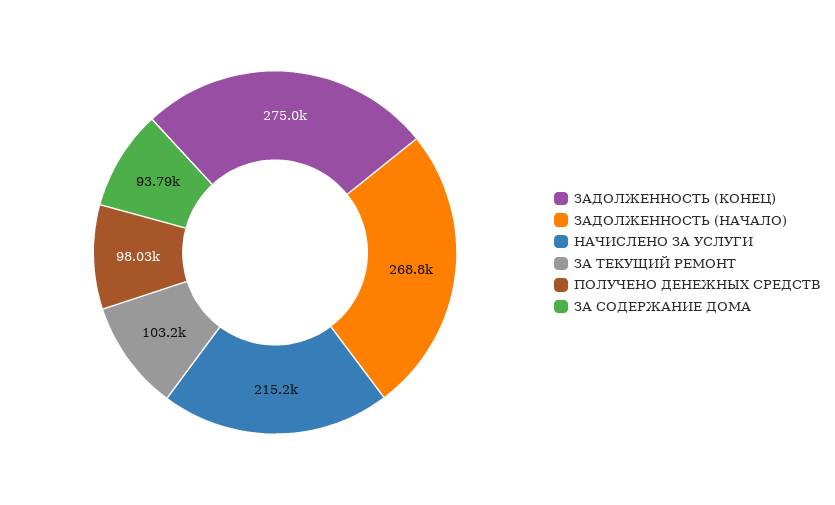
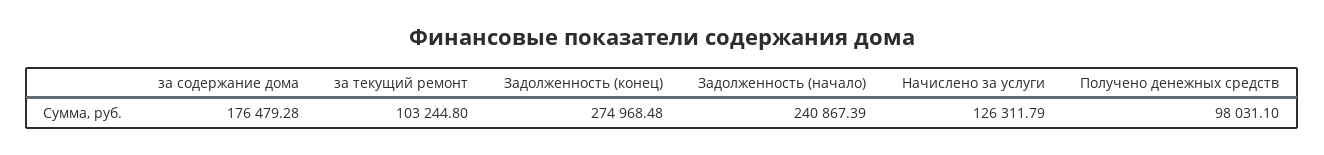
  {
    "ЗАДОЛЖЕННОСТЬ (КОНЕЦ)": 274968.48,
-   "ЗАДОЛЖЕННОСТЬ (НАЧАЛО)": 268800,
+   "ЗАДОЛЖЕННОСТЬ (НАЧАЛО)": 240867.39,
-   "НАЧИСЛЕНО ЗА УСЛУГИ": 215200,
+   "НАЧИСЛЕНО ЗА УСЛУГИ": 126311.79,
    "ЗА ТЕКУЩИЙ РЕМОНТ": 103244.8,
    "ПОЛУЧЕНО ДЕНЕЖНЫХ СРЕДСТВ": 98031.1,
-   "ЗА СОДЕРЖАНИЕ ДОМА": 93790
+   "ЗА СОДЕРЖАНИЕ ДОМА": 176479.28
  }

